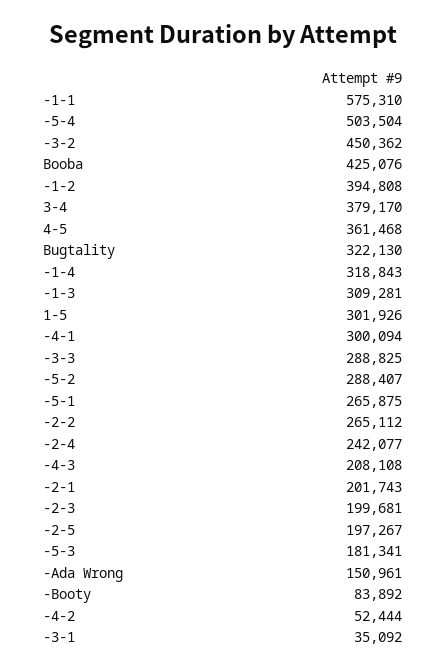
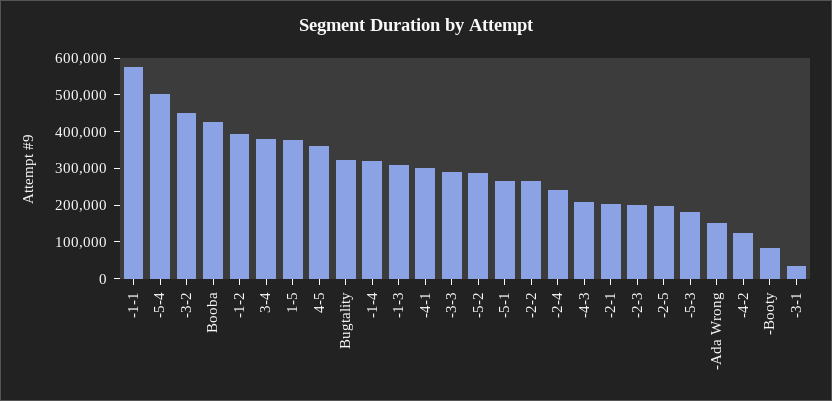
  {
    "-1-1": 575310,
    "-5-4": 503504,
    "-3-2": 450362,
    "Booba": 425076,
    "-1-2": 394808,
    "3-4": 379170,
    "4-5": 361468,
    "Bugtality": 322130,
    "-1-4": 318843,
    "-1-3": 309281,
-   "1-5": 301926,
+   "1-5": 375000,
    "-4-1": 300094,
    "-3-3": 288825,
    "-5-2": 288407,
    "-5-1": 265875,
    "-2-2": 265112,
    "-2-4": 242077,
    "-4-3": 208108,
    "-2-1": 201743,
    "-2-3": 199681,
    "-2-5": 197267,
    "-5-3": 181341,
    "-Ada Wrong": 150961,
    "-Booty": 83892,
-   "-4-2": 52444,
+   "-4-2": 125000,
    "-3-1": 35092
  }

